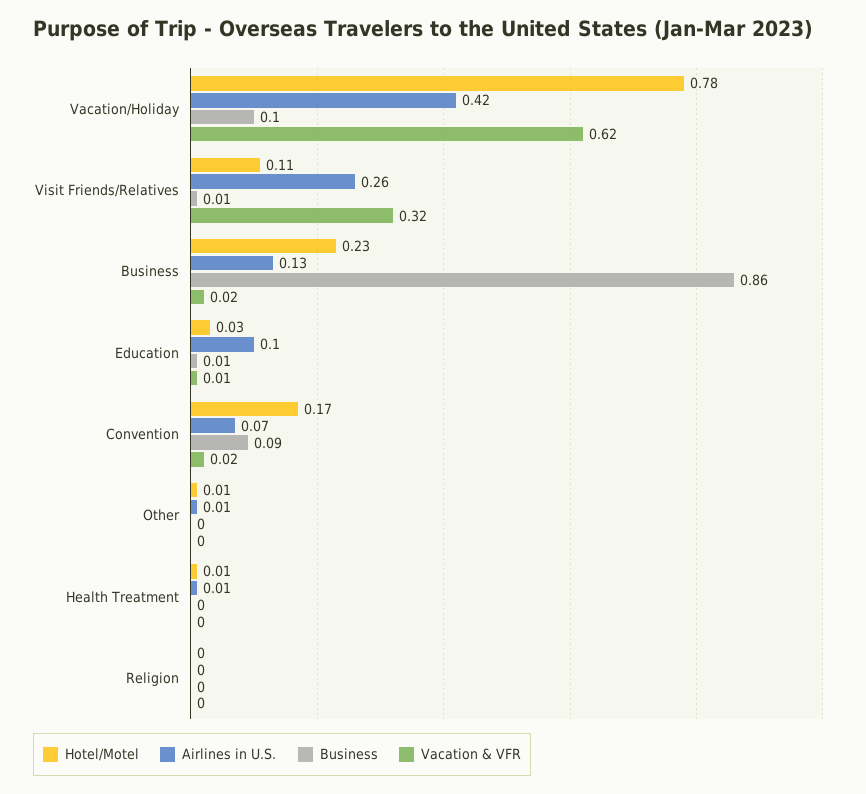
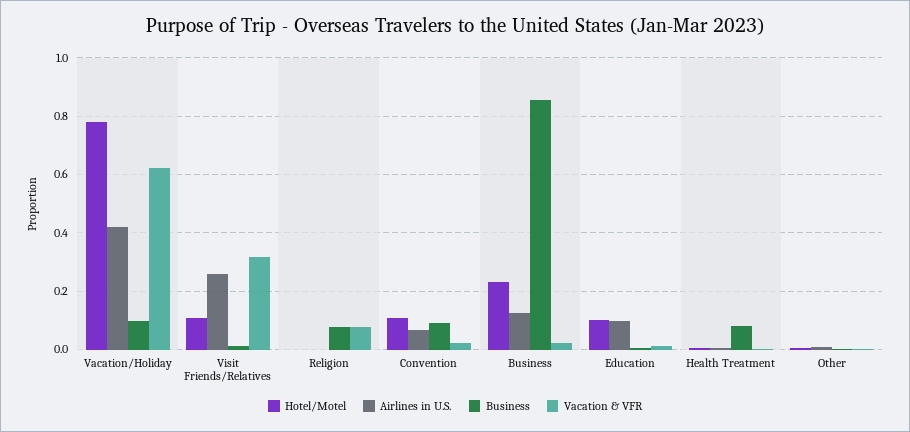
  {
    "Hotel/Motel": {
      "Vacation/Holiday": 0.78,
      "Visit Friends/Relatives": 0.11,
      "Business": 0.23,
-     "Education": 0.03,
+     "Education": 0.1,
-     "Convention": 0.17,
+     "Convention": 0.1,
      "Other": 0.01,
      "Health Treatment": 0.01,
      "Religion": 0
    },
    "Airlines in U.S.": {
      "Vacation/Holiday": 0.42,
      "Visit Friends/Relatives": 0.26,
      "Business": 0.13,
      "Education": 0.1,
      "Convention": 0.07,
      "Other": 0.01,
      "Health Treatment": 0.01,
      "Religion": 0
    },
    "Business": {
      "Vacation/Holiday": 0.1,
      "Visit Friends/Relatives": 0.01,
      "Business": 0.86,
      "Education": 0.01,
      "Convention": 0.09,
      "Other": 0,
-     "Health Treatment": 0,
+     "Health Treatment": 0.075,
-     "Religion": 0
+     "Religion": 0.075
    },
    "Vacation & VFR": {
      "Vacation/Holiday": 0.62,
      "Visit Friends/Relatives": 0.32,
      "Business": 0.02,
      "Education": 0.01,
      "Convention": 0.02,
      "Other": 0,
      "Health Treatment": 0,
-     "Religion": 0
+     "Religion": 0.075
    }
  }

